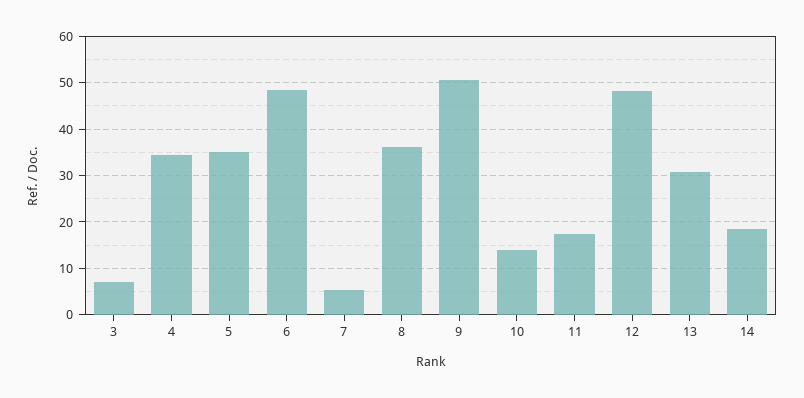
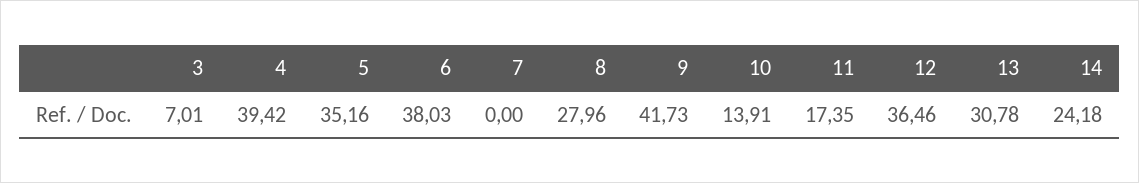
  {
    "3": 7.01,
-   "4": 34,
+   "4": 39.42,
    "5": 35.16,
-   "6": 48,
+   "6": 38.03,
-   "7": 6,
+   "7": 0,
-   "8": 36,
+   "8": 27.96,
-   "9": 50,
+   "9": 41.73,
    "10": 13.91,
    "11": 17.35,
-   "12": 48,
+   "12": 36.46,
    "13": 30.78,
-   "14": 18
+   "14": 24.18
  }

